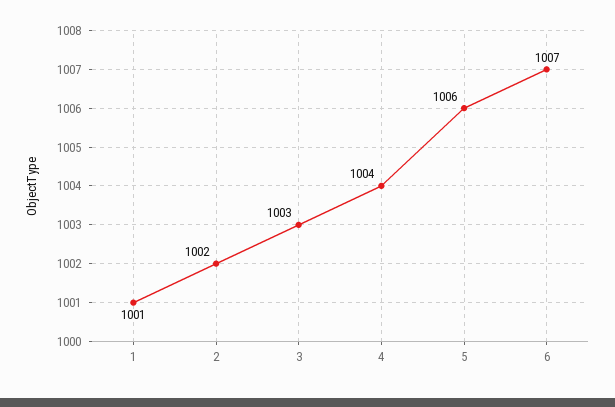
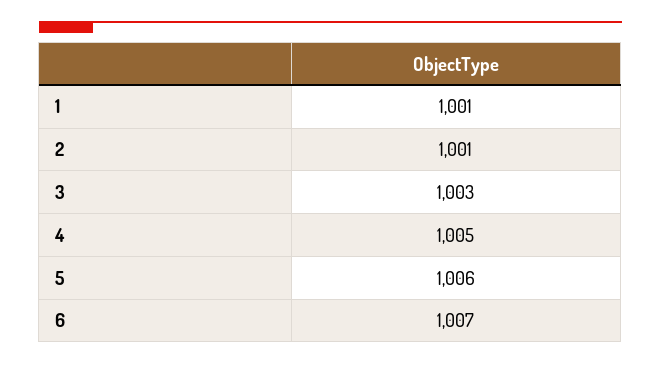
  {
    "1": 1001,
-   "2": 1002,
+   "2": 1001,
    "3": 1003,
-   "4": 1004,
+   "4": 1005,
    "5": 1006,
    "6": 1007
  }

